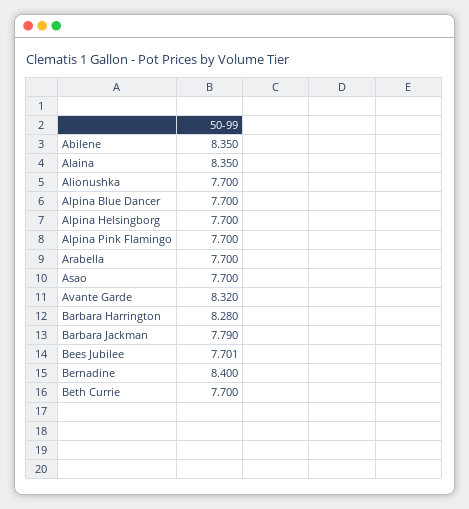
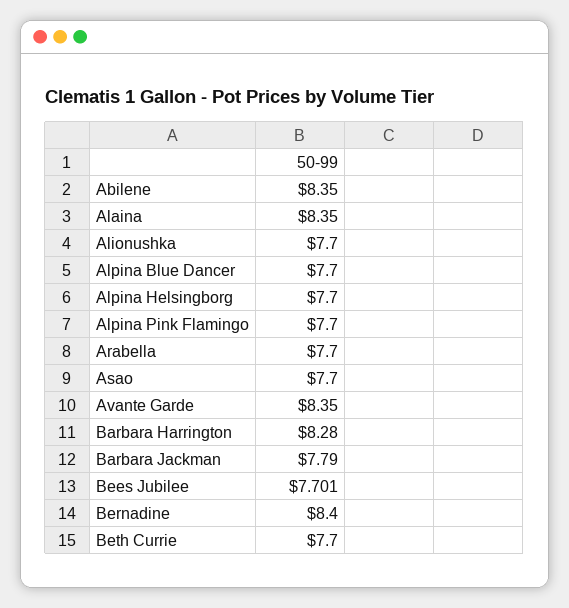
  {
    "Abilene": 8.35,
    "Alaina": 8.35,
    "Alionushka": 7.7,
    "Alpina Blue Dancer": 7.7,
    "Alpina Helsingborg": 7.7,
    "Alpina Pink Flamingo": 7.7,
    "Arabella": 7.7,
    "Asao": 7.7,
-   "Avante Garde": 8.32,
+   "Avante Garde": 8.35,
    "Barbara Harrington": 8.28,
    "Barbara Jackman": 7.79,
    "Bees Jubilee": 7.701,
    "Bernadine": 8.4,
    "Beth Currie": 7.7
  }

